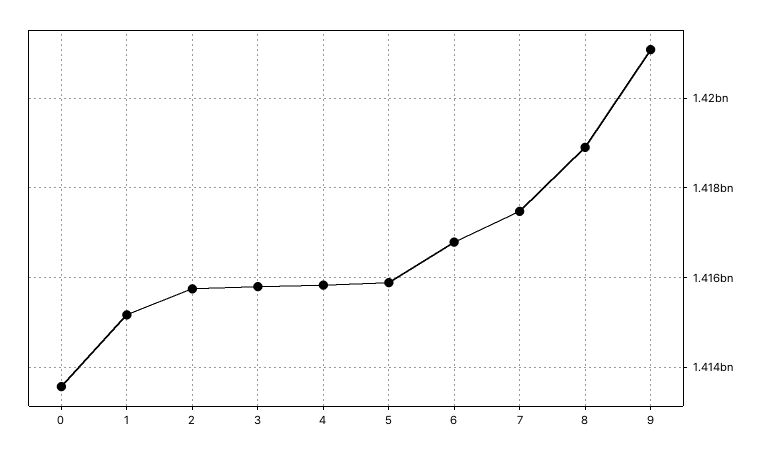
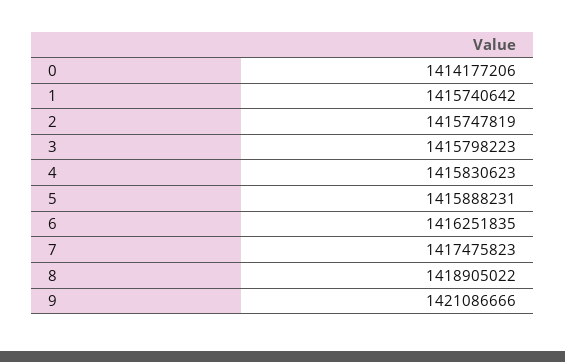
  {
-   "0": 1413600000,
+   "0": 1414177206,
-   "1": 1415200000,
+   "1": 1415740642,
    "2": 1415747819,
    "3": 1415798223,
    "4": 1415830623,
    "5": 1415888231,
-   "6": 1416800000,
+   "6": 1416251835,
    "7": 1417475823,
    "8": 1418905022,
    "9": 1421086666
  }

